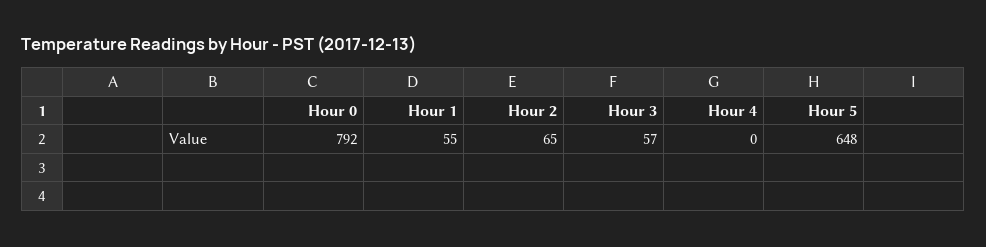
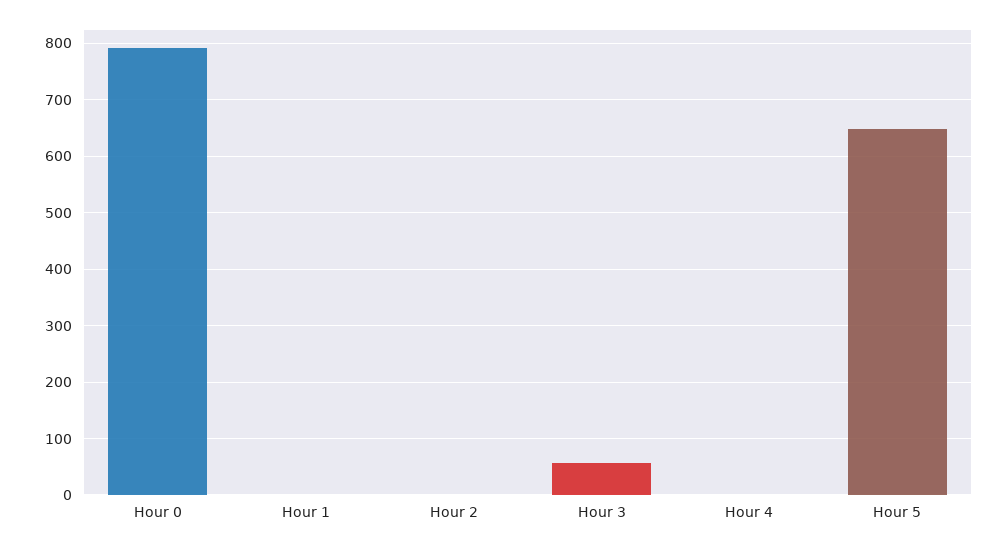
  {
    "Hour 0": 792,
-   "Hour 1": 55,
+   "Hour 1": 0,
-   "Hour 2": 65,
+   "Hour 2": 0,
    "Hour 3": 57,
    "Hour 4": 0,
    "Hour 5": 648
  }

